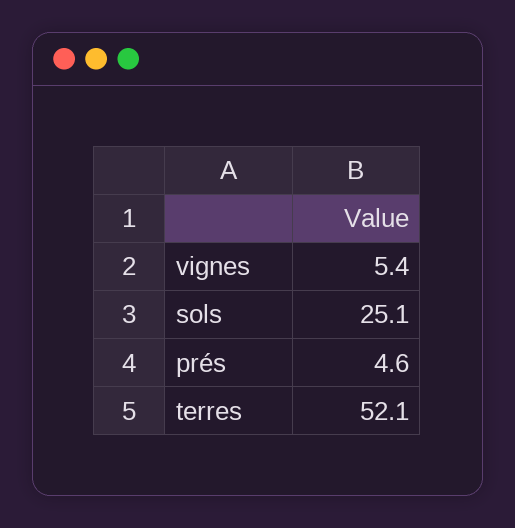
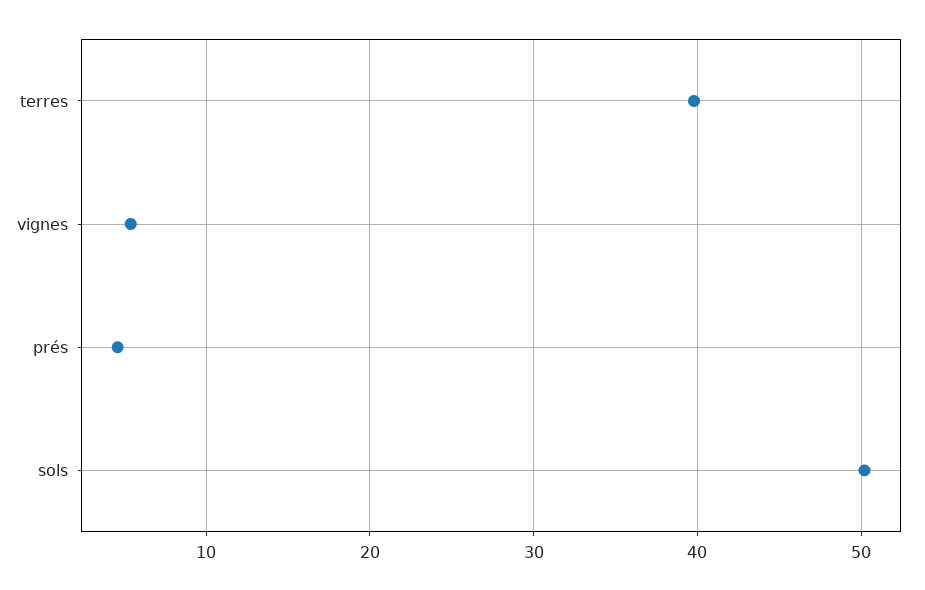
  {
    "vignes": 5.4,
-   "sols": 25.1,
+   "sols": 50,
    "prés": 4.6,
-   "terres": 52.1
+   "terres": 40
  }

